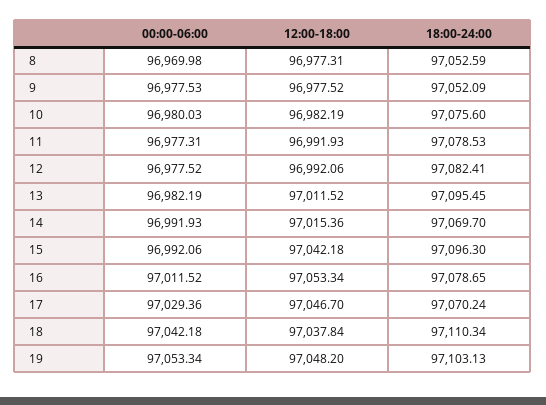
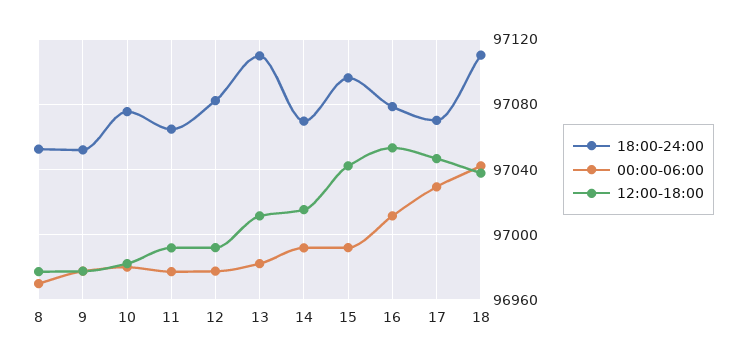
  {
    "00:00-06:00": {
      "8": 96969.98,
      "9": 96977.53,
      "10": 96980.03,
      "11": 96977.31,
      "12": 96977.52,
      "13": 96982.19,
      "14": 96991.93,
      "15": 96992.06,
      "16": 97011.52,
      "17": 97029.36,
-     "18": 97042.18,
+     "18": 97042.18
-     "19": 97053.34
    },
    "12:00-18:00": {
      "8": 96977.31,
      "9": 96977.52,
      "10": 96982.19,
      "11": 96991.93,
      "12": 96992.06,
      "13": 97011.52,
      "14": 97015.36,
      "15": 97042.18,
      "16": 97053.34,
      "17": 97046.7,
-     "18": 97037.84,
+     "18": 97037.84
-     "19": 97048.2
    },
    "18:00-24:00": {
      "8": 97052.59,
      "9": 97052.09,
      "10": 97075.6,
-     "11": 97078.53,
+     "11": 97065,
      "12": 97082.41,
-     "13": 97095.45,
+     "13": 97110,
      "14": 97069.7,
      "15": 97096.3,
      "16": 97078.65,
      "17": 97070.24,
-     "18": 97110.34,
+     "18": 97110.34
-     "19": 97103.13
    }
  }

